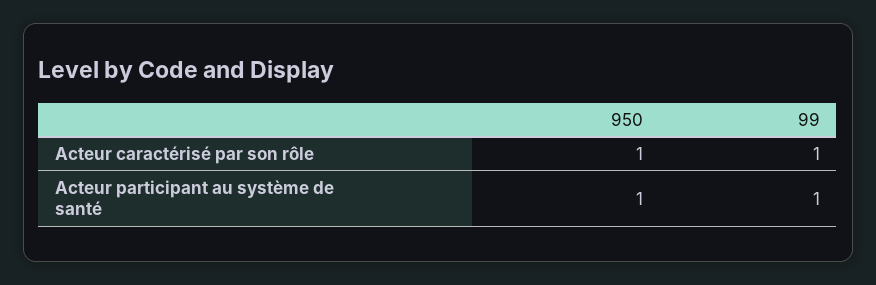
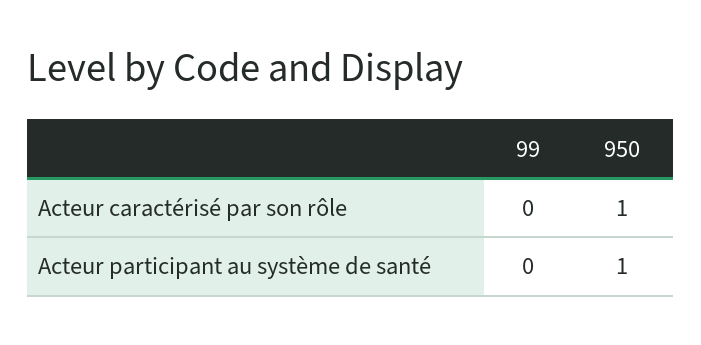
  {
    "950": {
      "Acteur caractérisé par son rôle": 1,
      "Acteur participant au système de santé": 1
    },
    "99": {
-     "Acteur caractérisé par son rôle": 1,
+     "Acteur caractérisé par son rôle": 0,
-     "Acteur participant au système de santé": 1
+     "Acteur participant au système de santé": 0
    }
  }

